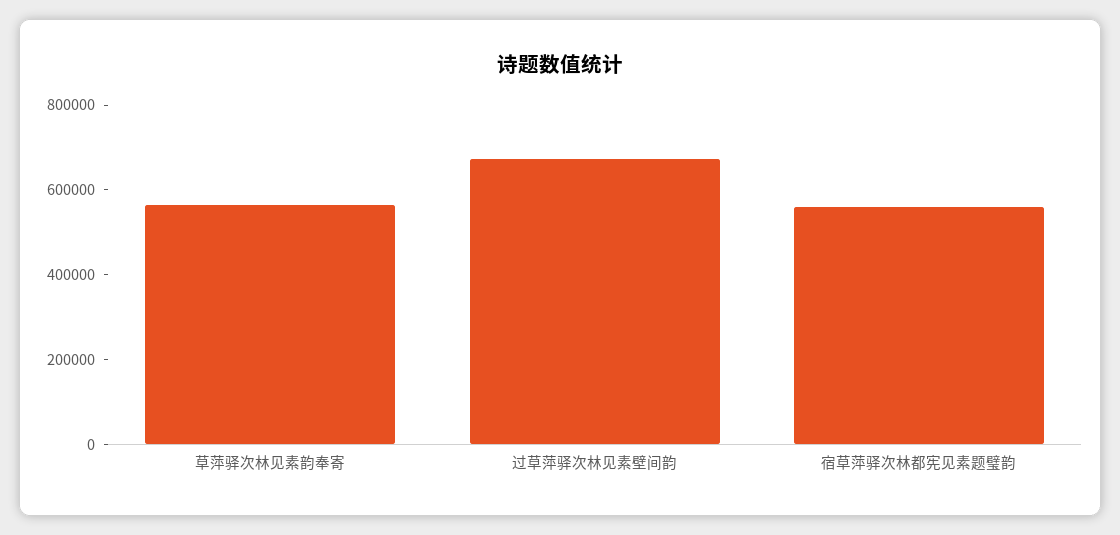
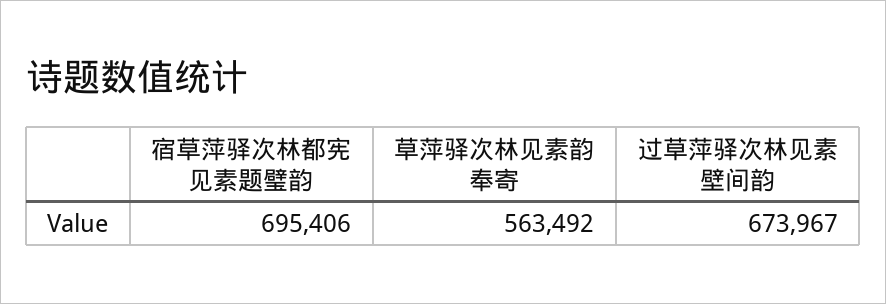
  {
    "草萍驿次林见素韵奉寄": 563492,
    "过草萍驿次林见素壁间韵": 673967,
-   "宿草萍驿次林都宪见素题璧韵": 550000
+   "宿草萍驿次林都宪见素题璧韵": 695406
  }

